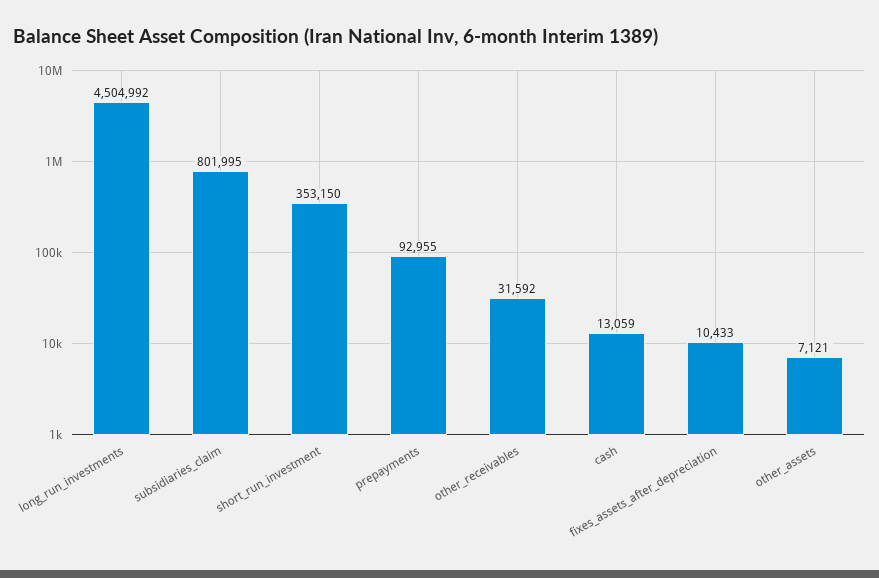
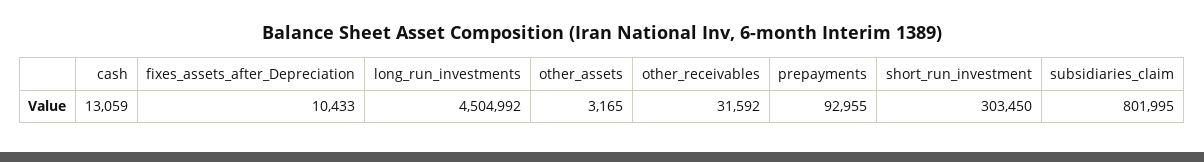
  {
    "long_run_investments": 4504992,
    "subsidiaries_claim": 801995,
-   "short_run_investment": 353150,
+   "short_run_investment": 303450,
    "prepayments": 92955,
    "other_receivables": 31592,
    "cash": 13059,
    "fixes_assets_after_depreciation": 10433,
-   "other_assets": 7121
+   "other_assets": 3165
  }

